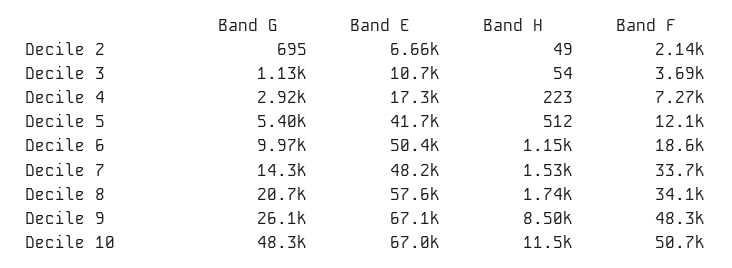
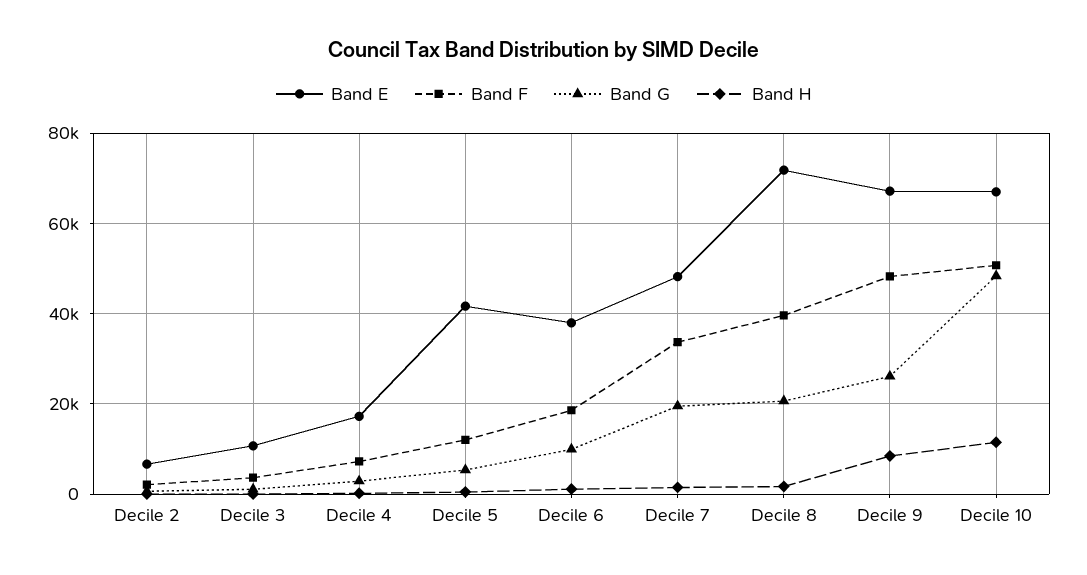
  {
    "Band G": {
      "Decile 2": 695,
      "Decile 3": 1130,
      "Decile 4": 2920,
      "Decile 5": 5400,
      "Decile 6": 9970,
-     "Decile 7": 14300,
+     "Decile 7": 20000,
      "Decile 8": 20700,
      "Decile 9": 26100,
      "Decile 10": 48300
    },
    "Band E": {
      "Decile 2": 6660,
      "Decile 3": 10700,
      "Decile 4": 17300,
      "Decile 5": 41700,
-     "Decile 6": 50400,
+     "Decile 6": 38000,
      "Decile 7": 48200,
-     "Decile 8": 57600,
+     "Decile 8": 72000,
      "Decile 9": 67100,
      "Decile 10": 67000
    },
    "Band H": {
      "Decile 2": 49,
      "Decile 3": 54,
      "Decile 4": 223,
      "Decile 5": 512,
      "Decile 6": 1150,
      "Decile 7": 1530,
      "Decile 8": 1740,
      "Decile 9": 8500,
      "Decile 10": 11500
    },
    "Band F": {
      "Decile 2": 2140,
      "Decile 3": 3690,
      "Decile 4": 7270,
      "Decile 5": 12100,
      "Decile 6": 18600,
      "Decile 7": 33700,
-     "Decile 8": 34100,
+     "Decile 8": 40000,
      "Decile 9": 48300,
      "Decile 10": 50700
    }
  }

